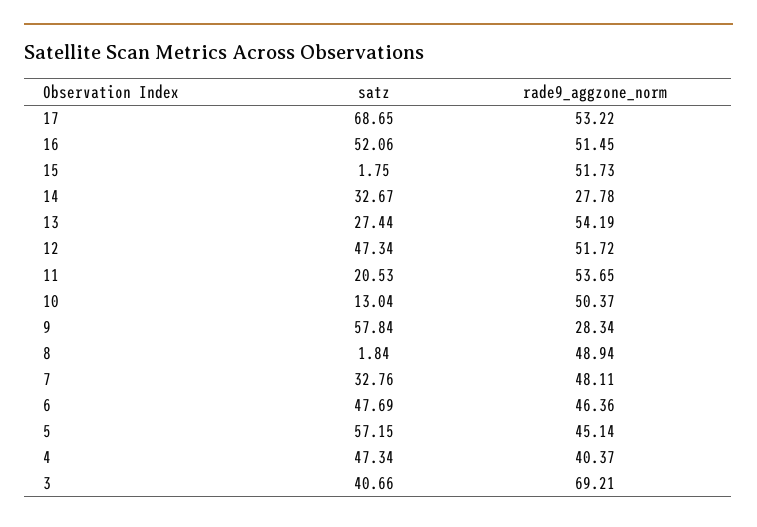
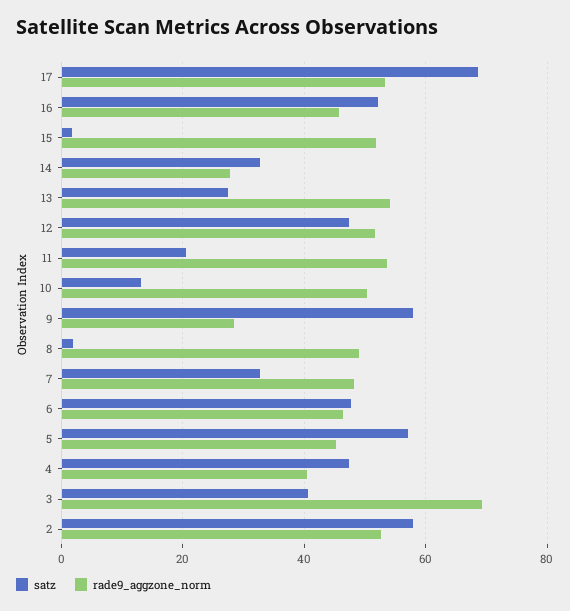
  {
    "satz": {
      "17": 68.65,
      "16": 52.06,
      "15": 1.75,
      "14": 32.67,
      "13": 27.44,
      "12": 47.34,
      "11": 20.53,
      "10": 13.04,
      "9": 57.84,
      "8": 1.84,
      "7": 32.76,
      "6": 47.69,
      "5": 57.15,
      "4": 47.34,
-     "3": 40.66
+     "3": 40.66,
+     "2": 58
    },
    "rade9_aggzone_norm": {
      "17": 53.22,
-     "16": 51.45,
+     "16": 46,
      "15": 51.73,
      "14": 27.78,
      "13": 54.19,
      "12": 51.72,
      "11": 53.65,
      "10": 50.37,
      "9": 28.34,
      "8": 48.94,
      "7": 48.11,
      "6": 46.36,
      "5": 45.14,
      "4": 40.37,
-     "3": 69.21
+     "3": 69.21,
+     "2": 52
    }
  }

